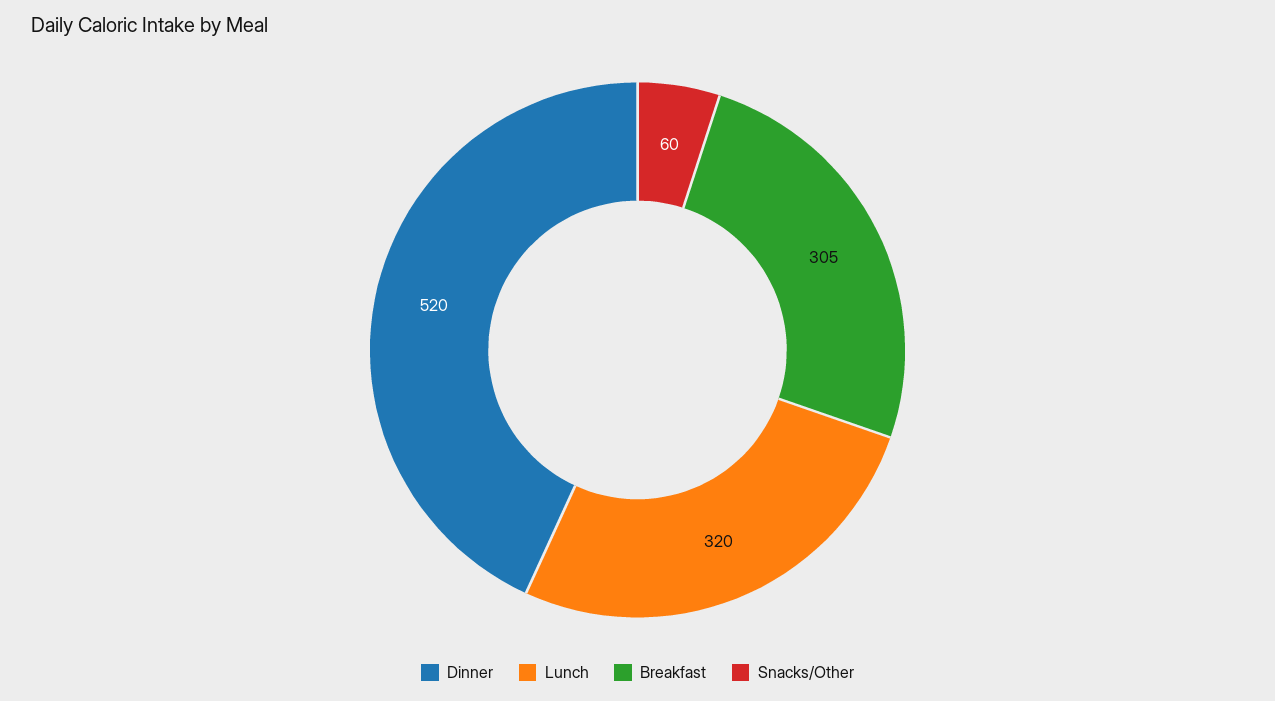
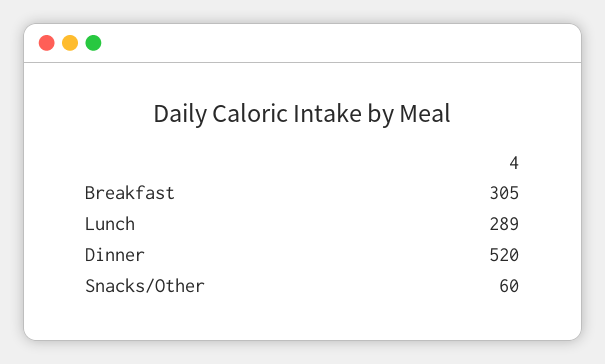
  {
    "Dinner": 520,
-   "Lunch": 320,
+   "Lunch": 289,
    "Breakfast": 305,
    "Snacks/Other": 60
  }

